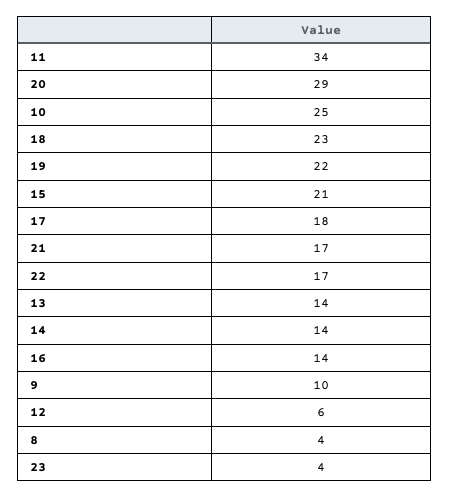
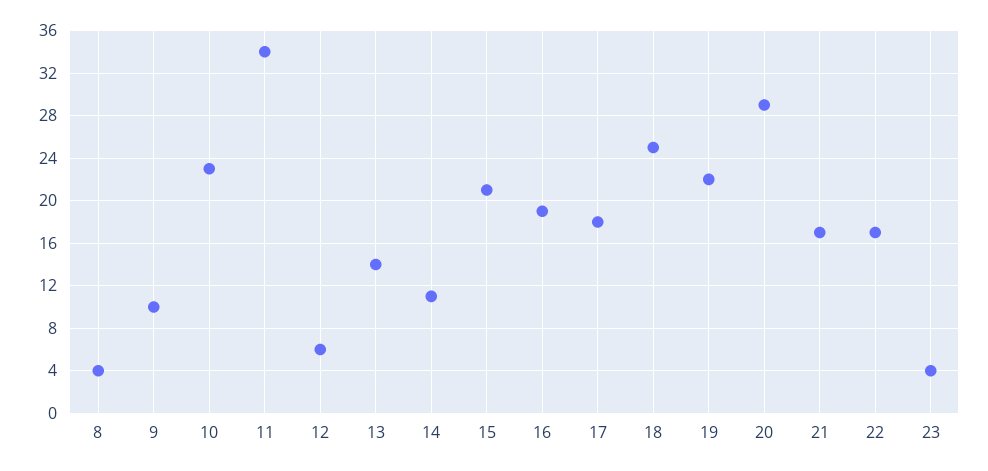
  {
    "11": 34,
    "20": 29,
-   "10": 25,
+   "10": 23,
-   "18": 23,
+   "18": 25,
    "19": 22,
    "15": 21,
    "17": 18,
    "21": 17,
    "22": 17,
    "13": 14,
-   "14": 14,
+   "14": 11,
-   "16": 14,
+   "16": 19,
    "9": 10,
    "12": 6,
    "8": 4,
    "23": 4
  }

